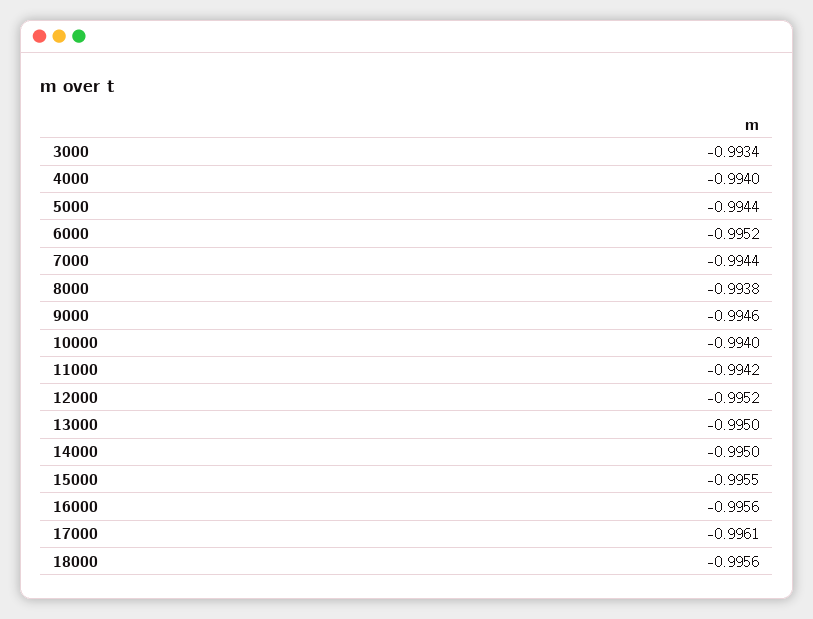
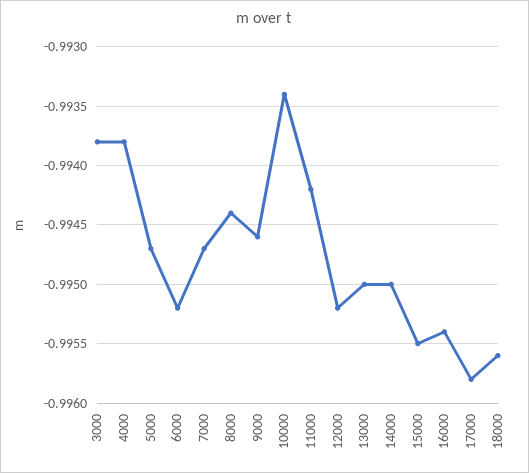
  {
-   "3000": -0.9934,
+   "3000": -0.9938,
-   "4000": -0.994,
+   "4000": -0.9938,
-   "5000": -0.9944,
+   "5000": -0.9947,
    "6000": -0.9952,
-   "7000": -0.9944,
+   "7000": -0.9947,
-   "8000": -0.9938,
+   "8000": -0.9944,
    "9000": -0.9946,
-   "10000": -0.994,
+   "10000": -0.9934,
    "11000": -0.9942,
    "12000": -0.9952,
    "13000": -0.995,
    "14000": -0.995,
    "15000": -0.9955,
-   "16000": -0.9956,
+   "16000": -0.9954,
-   "17000": -0.9961,
+   "17000": -0.9958,
    "18000": -0.9956
  }

